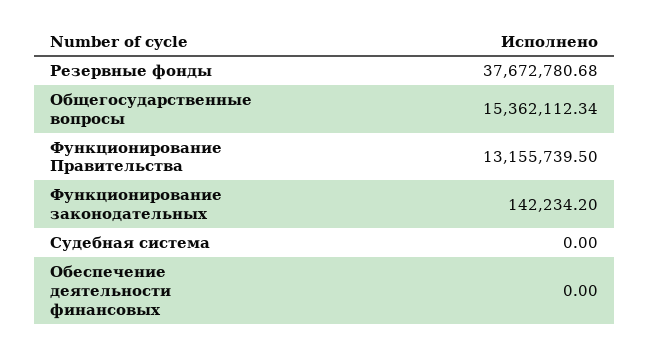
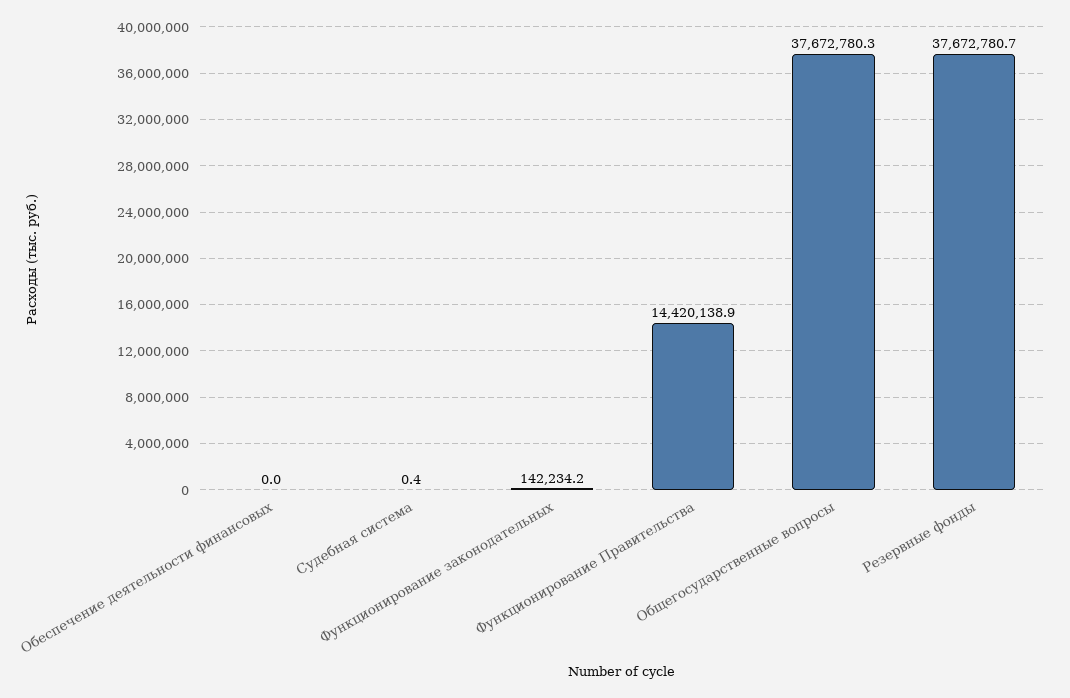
  {
    "Резервные фонды": 37672780.68,
-   "Общегосударственные вопросы": 15362112.34,
+   "Общегосударственные вопросы": 37672780.3,
-   "Функционирование Правительства": 13155739.5,
+   "Функционирование Правительства": 14420138.9,
    "Функционирование законодательных": 142234.2,
-   "Судебная система": 0,
+   "Судебная система": 0.4,
    "Обеспечение деятельности финансовых": 0
  }

